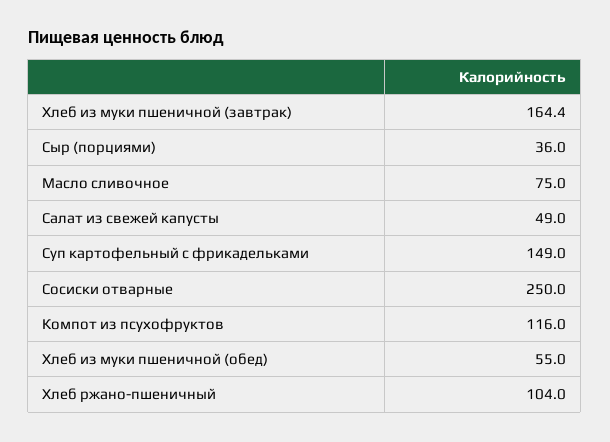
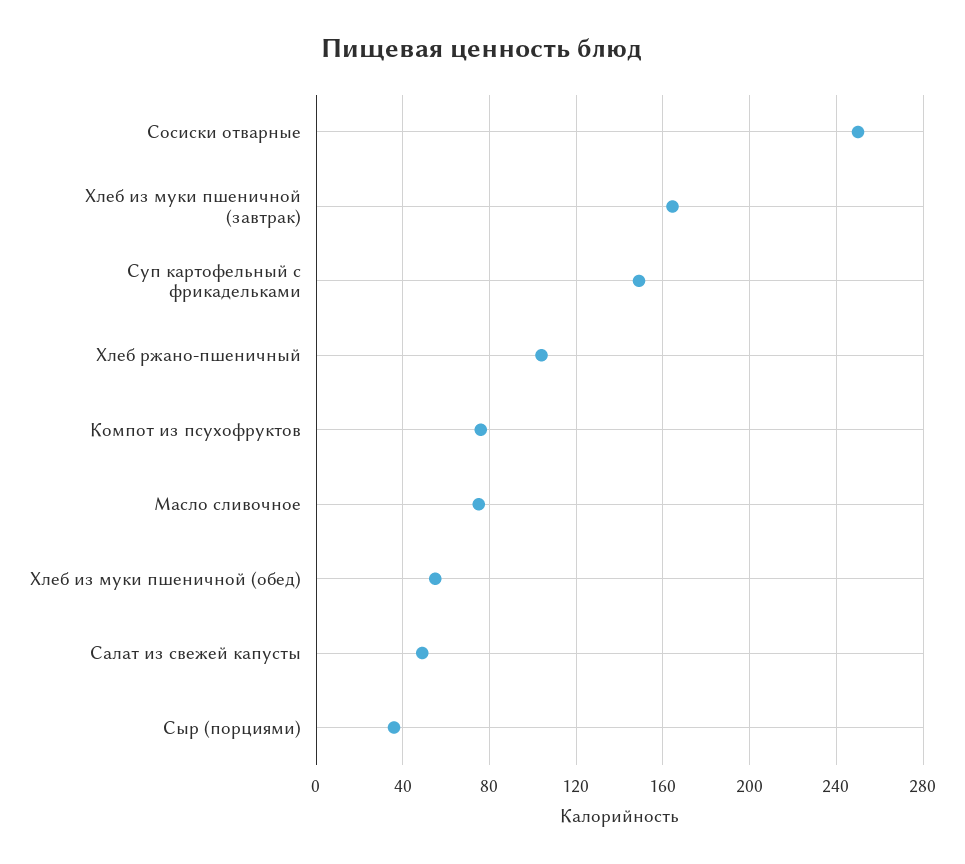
  {
    "Хлеб из муки пшеничной (завтрак)": 164.4,
    "Сыр (порциями)": 36,
    "Масло сливочное": 75,
    "Салат из свежей капусты": 49,
    "Суп картофельный с фрикадельками": 149,
    "Сосиски отварные": 250,
-   "Компот из псухофруктов": 116,
+   "Компот из псухофруктов": 75,
    "Хлеб из муки пшеничной (обед)": 55,
    "Хлеб ржано-пшеничный": 104
  }

